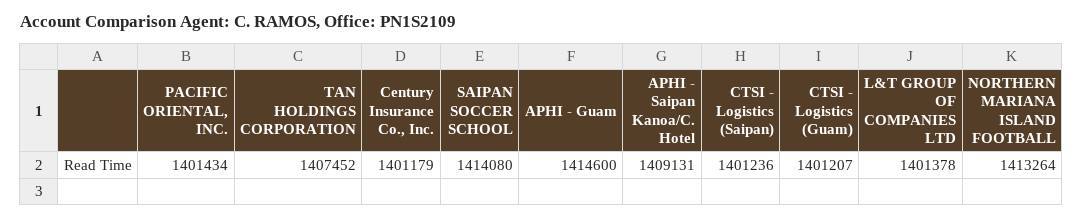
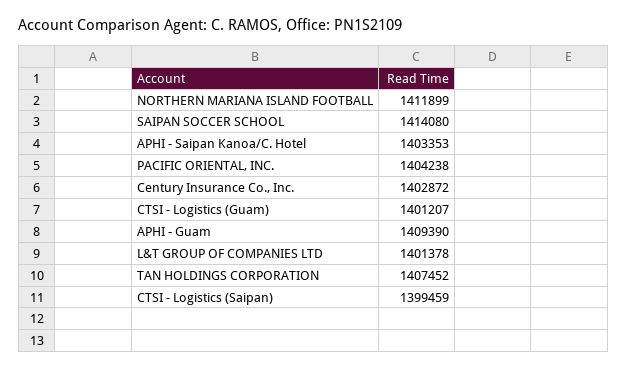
  {
-   "PACIFIC ORIENTAL, INC.": 1401434,
+   "PACIFIC ORIENTAL, INC.": 1404238,
    "TAN HOLDINGS CORPORATION": 1407452,
-   "Century Insurance Co., Inc.": 1401179,
+   "Century Insurance Co., Inc.": 1402872,
    "SAIPAN SOCCER SCHOOL": 1414080,
-   "APHI - Guam": 1414600,
+   "APHI - Guam": 1409390,
-   "APHI - Saipan Kanoa/C. Hotel": 1409131,
+   "APHI - Saipan Kanoa/C. Hotel": 1403353,
-   "CTSI - Logistics (Saipan)": 1401236,
+   "CTSI - Logistics (Saipan)": 1399459,
    "CTSI - Logistics (Guam)": 1401207,
    "L&T GROUP OF COMPANIES LTD": 1401378,
-   "NORTHERN MARIANA ISLAND FOOTBALL": 1413264
+   "NORTHERN MARIANA ISLAND FOOTBALL": 1411899
  }

